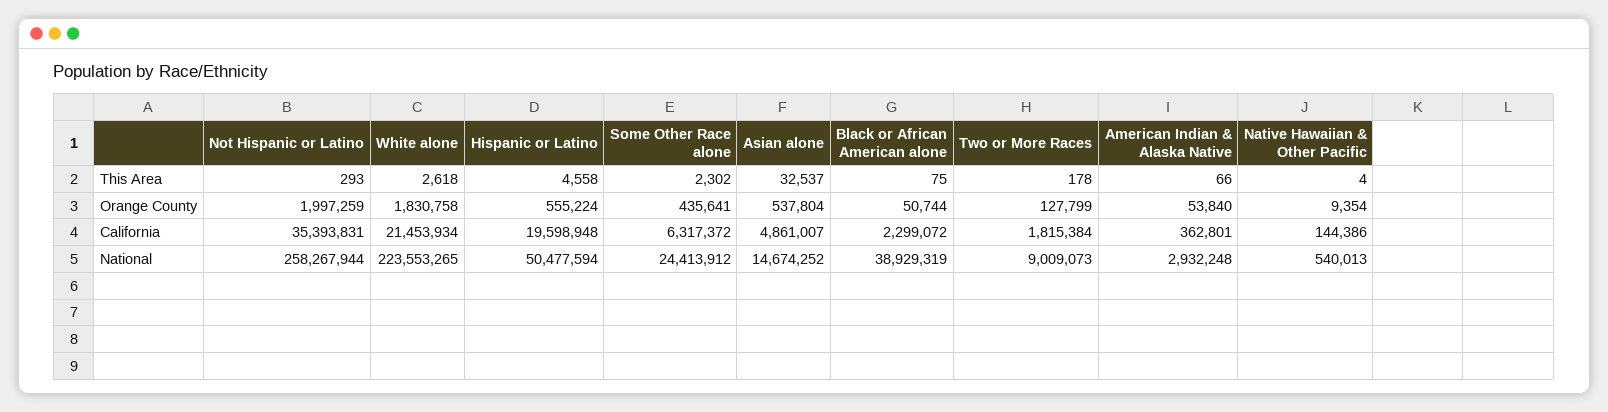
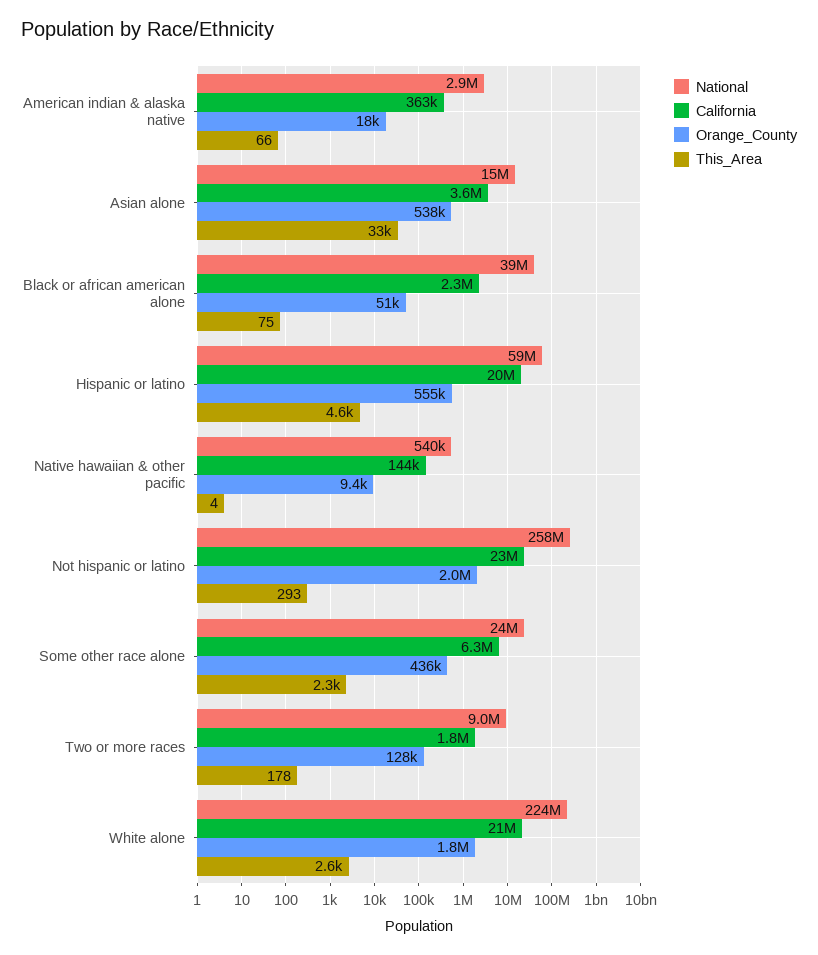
  {
    "This Area": {
      "Not Hispanic or Latino": 293,
      "White alone": 2618,
      "Hispanic or Latino": 4558,
      "Some Other Race alone": 2302,
      "Asian alone": 32537,
      "Black or African American alone": 75,
      "Two or More Races": 178,
      "American Indian & Alaska Native": 66,
      "Native Hawaiian & Other Pacific": 4
    },
    "Orange County": {
      "Not Hispanic or Latino": 1997259,
      "White alone": 1830758,
      "Hispanic or Latino": 555224,
      "Some Other Race alone": 435641,
      "Asian alone": 537804,
      "Black or African American alone": 50744,
      "Two or More Races": 127799,
-     "American Indian & Alaska Native": 53840,
+     "American Indian & Alaska Native": 18000,
      "Native Hawaiian & Other Pacific": 9354
    },
    "California": {
-     "Not Hispanic or Latino": 35393831,
+     "Not Hispanic or Latino": 23000000,
      "White alone": 21453934,
      "Hispanic or Latino": 19598948,
      "Some Other Race alone": 6317372,
-     "Asian alone": 4861007,
+     "Asian alone": 3600000,
      "Black or African American alone": 2299072,
      "Two or More Races": 1815384,
      "American Indian & Alaska Native": 362801,
      "Native Hawaiian & Other Pacific": 144386
    },
    "National": {
      "Not Hispanic or Latino": 258267944,
      "White alone": 223553265,
-     "Hispanic or Latino": 50477594,
+     "Hispanic or Latino": 59000000,
      "Some Other Race alone": 24413912,
      "Asian alone": 14674252,
      "Black or African American alone": 38929319,
      "Two or More Races": 9009073,
      "American Indian & Alaska Native": 2932248,
      "Native Hawaiian & Other Pacific": 540013
    }
  }

